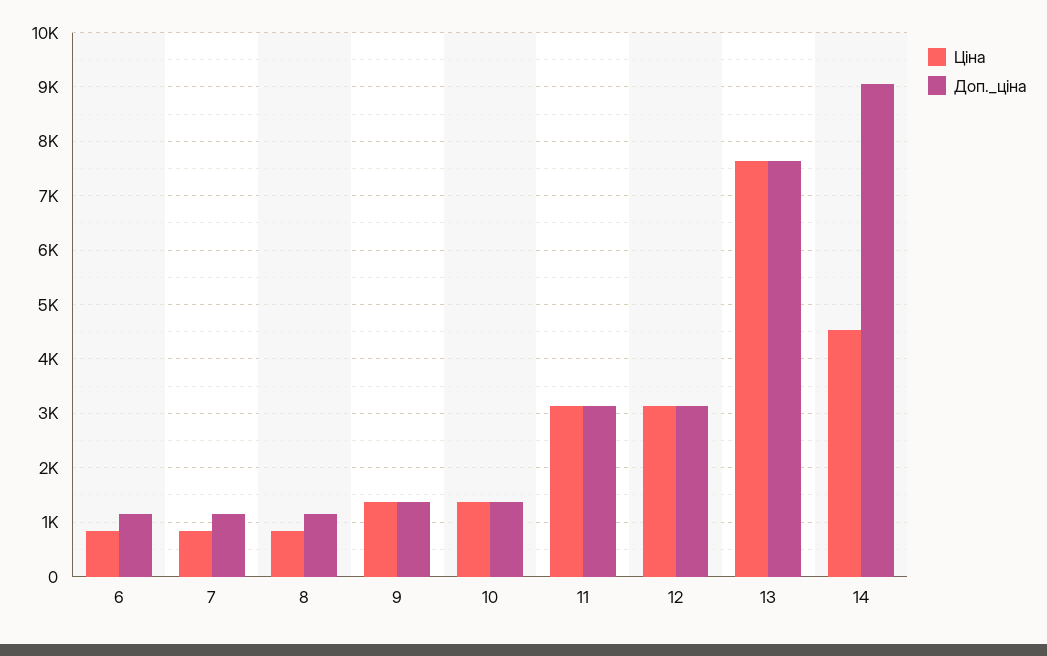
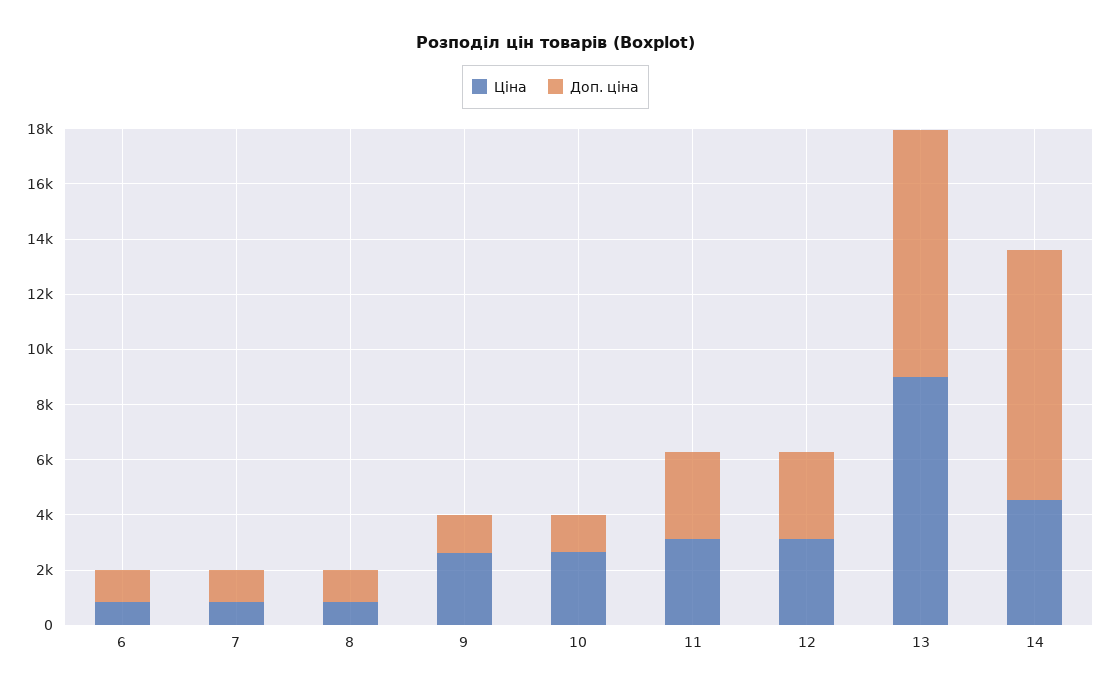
  {
    "Ціна": {
      "6": 800,
      "7": 800,
      "8": 800,
-     "9": 1400,
+     "9": 2500,
-     "10": 1400,
+     "10": 2500,
      "11": 3200,
      "12": 3200,
-     "13": 7600,
+     "13": 9000,
      "14": 4600
    },
    "Доп._ціна": {
      "6": 1200,
      "7": 1200,
      "8": 1200,
      "9": 1400,
      "10": 1400,
      "11": 3200,
      "12": 3200,
-     "13": 7600,
+     "13": 9000,
      "14": 9000
    }
  }

